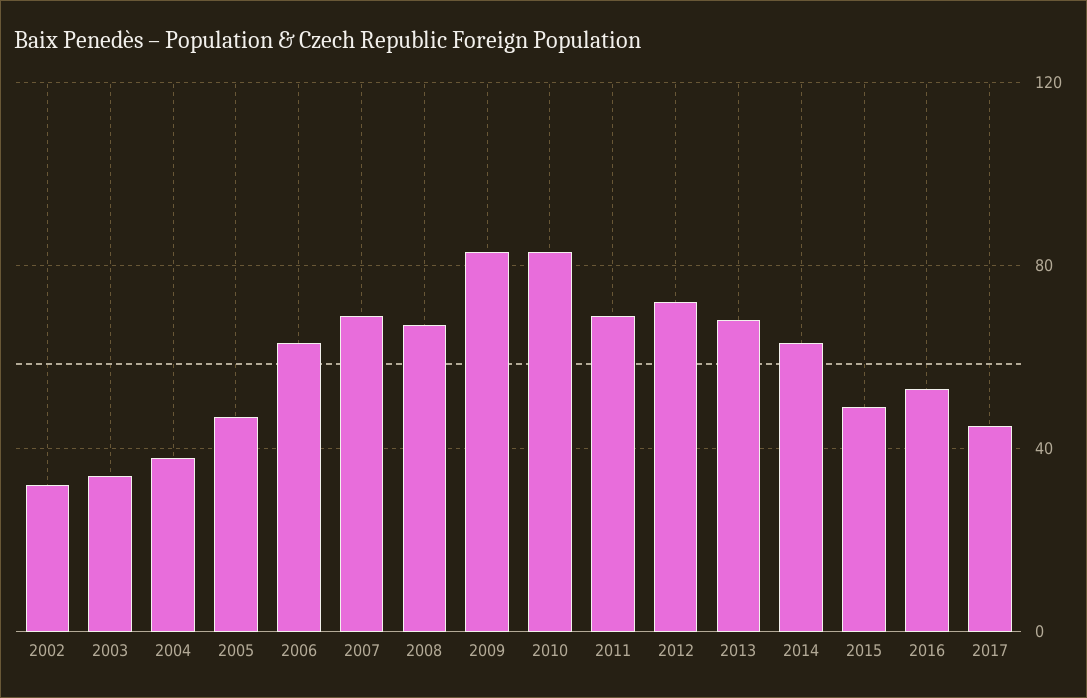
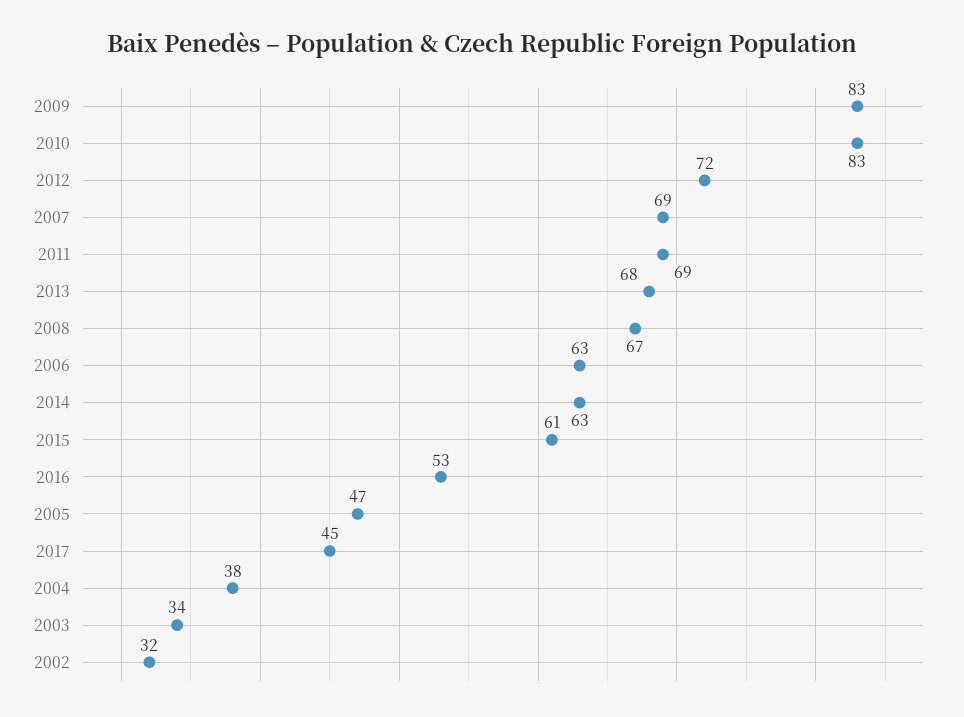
  {
    "2002": 32,
    "2003": 34,
    "2004": 38,
    "2005": 47,
    "2006": 63,
    "2007": 69,
    "2008": 67,
    "2009": 83,
    "2010": 83,
    "2011": 69,
    "2012": 72,
    "2013": 68,
    "2014": 63,
-   "2015": 50,
+   "2015": 61,
    "2016": 53,
    "2017": 45
  }

